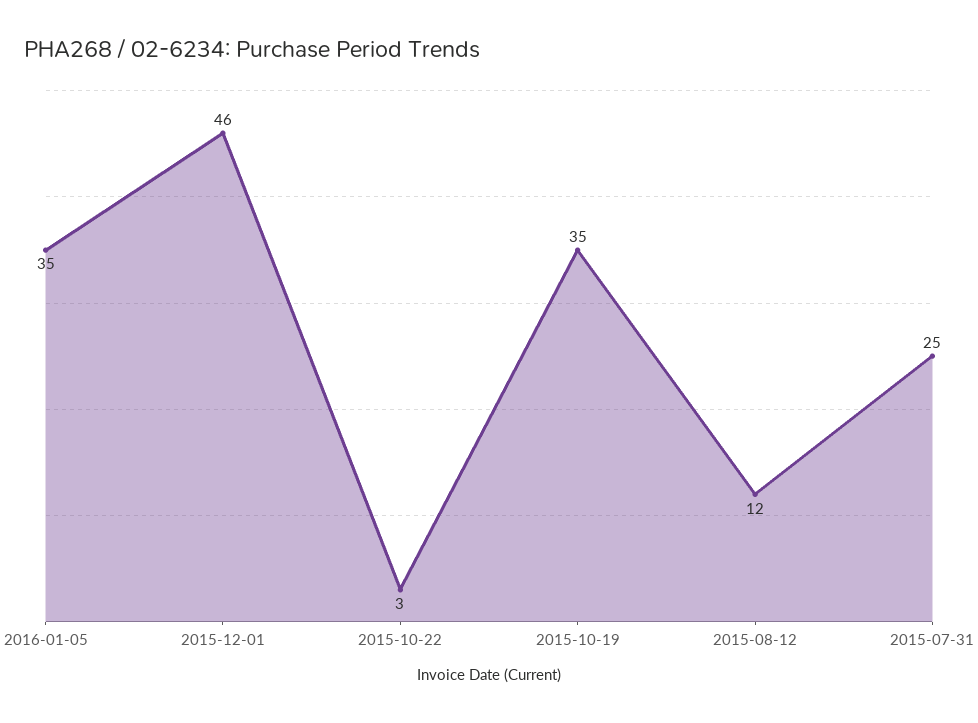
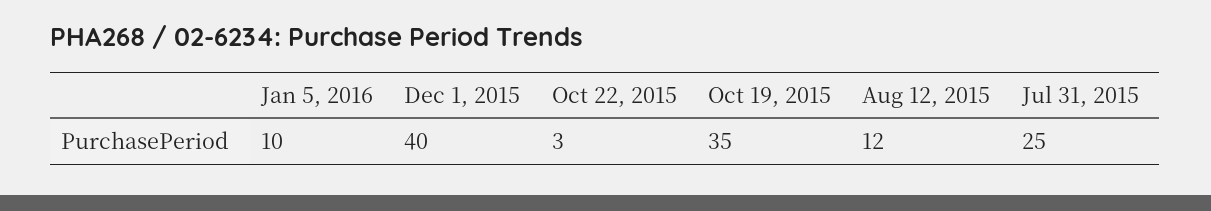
  {
-   "2016-01-05": 35,
+   "2016-01-05": 10,
-   "2015-12-01": 46,
+   "2015-12-01": 40,
    "2015-10-22": 3,
    "2015-10-19": 35,
    "2015-08-12": 12,
    "2015-07-31": 25
  }

